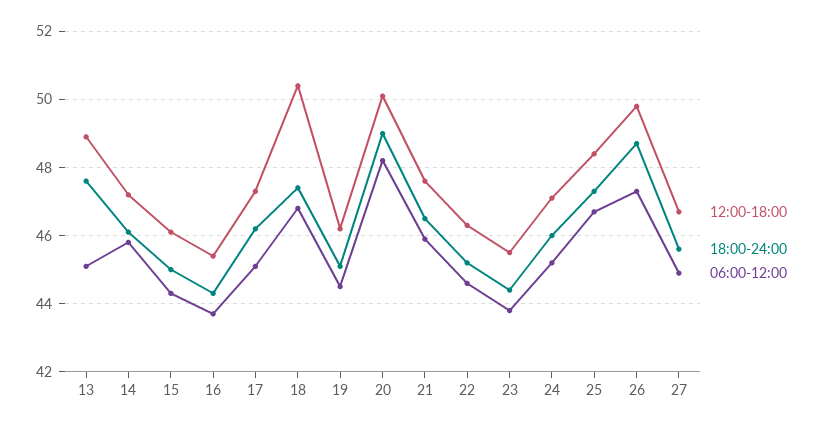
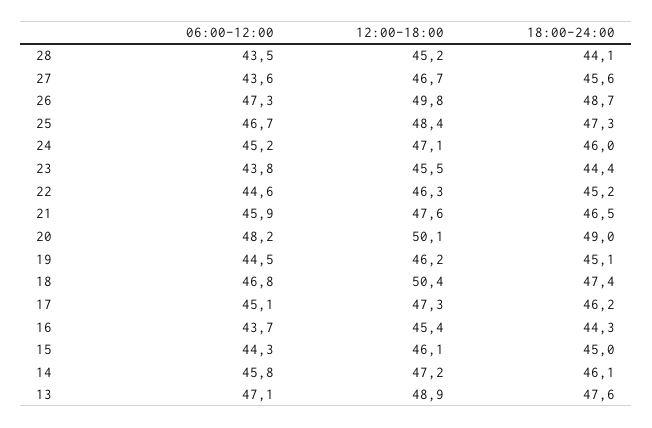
  {
    "12:00-18:00": {
      "13": 48.9,
      "14": 47.2,
      "15": 46.1,
      "16": 45.4,
      "17": 47.3,
      "18": 50.4,
      "19": 46.2,
      "20": 50.1,
      "21": 47.6,
      "22": 46.3,
      "23": 45.5,
      "24": 47.1,
      "25": 48.4,
      "26": 49.8,
-     "27": 46.7
+     "27": 46.7,
+     "28": 45.2
    },
    "18:00-24:00": {
      "13": 47.6,
      "14": 46.1,
      "15": 45,
      "16": 44.3,
      "17": 46.2,
      "18": 47.4,
      "19": 45.1,
      "20": 49,
      "21": 46.5,
      "22": 45.2,
      "23": 44.4,
      "24": 46,
      "25": 47.3,
      "26": 48.7,
-     "27": 45.6
+     "27": 45.6,
+     "28": 44.1
    },
    "06:00-12:00": {
-     "13": 45,
+     "13": 47.1,
      "14": 45.8,
      "15": 44.3,
      "16": 43.7,
      "17": 45.1,
      "18": 46.8,
      "19": 44.5,
      "20": 48.2,
      "21": 45.9,
      "22": 44.6,
      "23": 43.8,
      "24": 45.2,
      "25": 46.7,
      "26": 47.3,
-     "27": 45
+     "27": 43.6,
+     "28": 43.5
    }
  }

